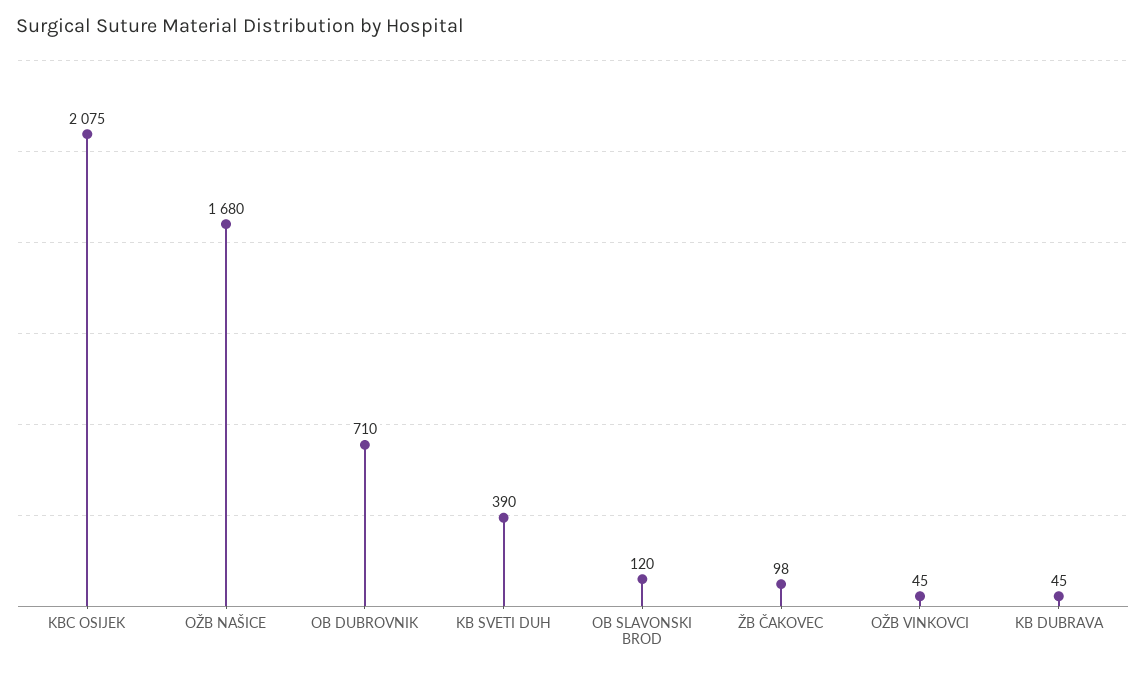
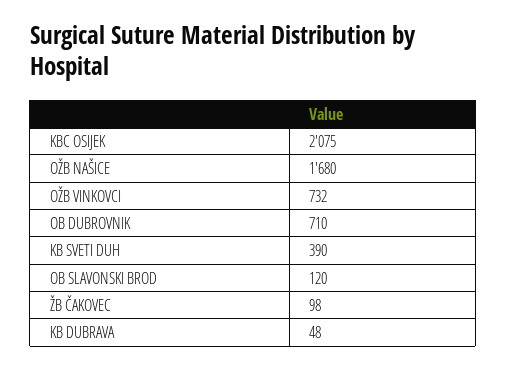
  {
    "KBC OSIJEK": 2075,
    "OŽB NAŠICE": 1680,
    "OB DUBROVNIK": 710,
    "KB SVETI DUH": 390,
    "OB SLAVONSKI BROD": 120,
    "ŽB ČAKOVEC": 98,
-   "OŽB VINKOVCI": 45,
+   "OŽB VINKOVCI": 732,
-   "KB DUBRAVA": 45
+   "KB DUBRAVA": 48
  }

